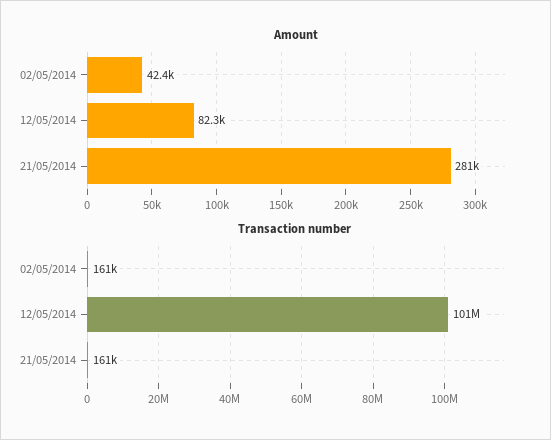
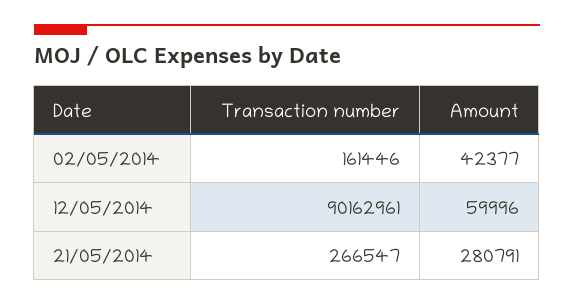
  {
    "Amount": {
      "02/05/2014": 42377,
-     "12/05/2014": 82300,
+     "12/05/2014": 59996,
      "21/05/2014": 280791
    },
    "Transaction number": {
      "02/05/2014": 161446,
-     "12/05/2014": 101000000,
+     "12/05/2014": 90162961,
-     "21/05/2014": 161000
+     "21/05/2014": 266547
    }
  }

